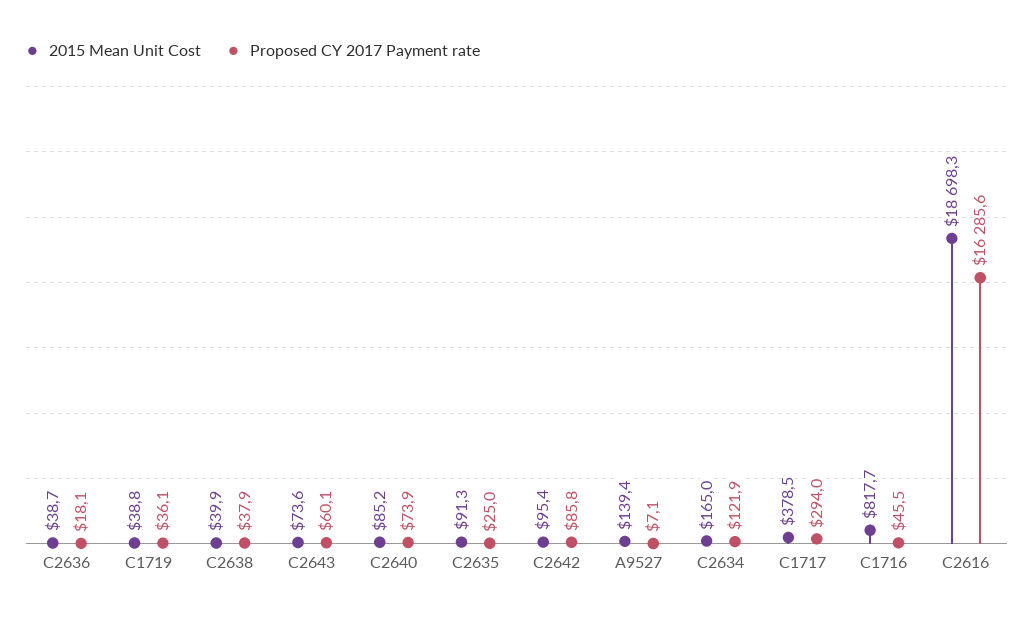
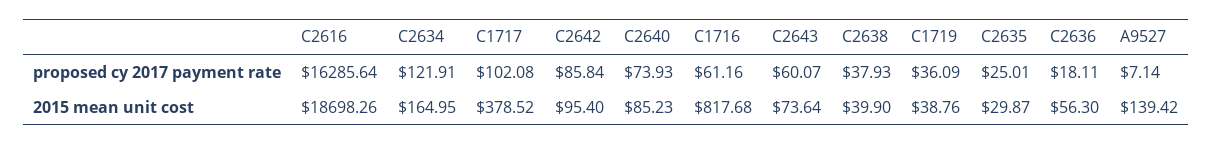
  {
    "2015 Mean Unit Cost": {
-     "C2636": 38.7,
+     "C2636": 56.3,
      "C1719": 38.76,
      "C2638": 39.9,
      "C2643": 73.64,
      "C2640": 85.23,
-     "C2635": 91.3,
+     "C2635": 29.87,
      "C2642": 95.4,
      "A9527": 139.42,
      "C2634": 164.95,
      "C1717": 378.52,
      "C1716": 817.68,
      "C2616": 18698.26
    },
    "Proposed CY 2017 Payment rate": {
      "C2636": 18.11,
      "C1719": 36.09,
      "C2638": 37.93,
      "C2643": 60.07,
      "C2640": 73.93,
      "C2635": 25.01,
      "C2642": 85.84,
      "A9527": 7.14,
      "C2634": 121.91,
-     "C1717": 294,
+     "C1717": 102.08,
-     "C1716": 45.5,
+     "C1716": 61.16,
      "C2616": 16285.64
    }
  }

